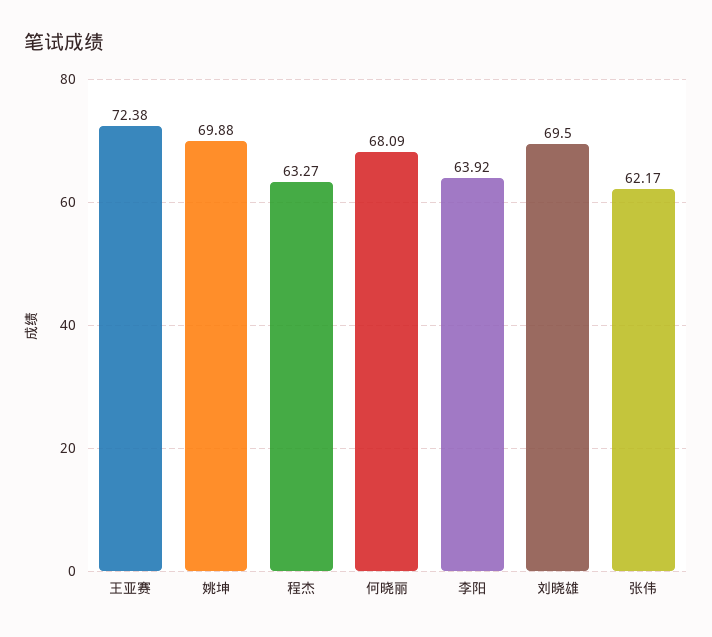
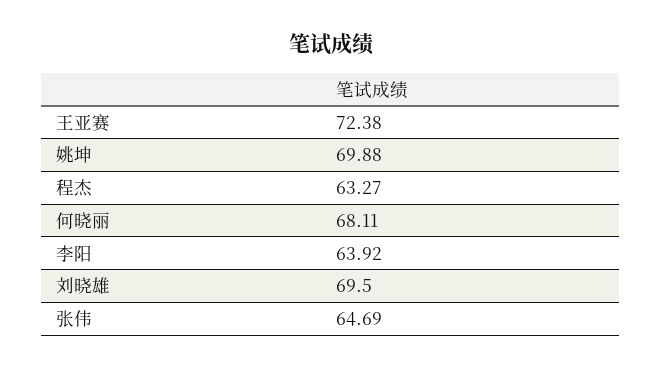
  {
    "王亚赛": 72.38,
    "姚坤": 69.88,
    "程杰": 63.27,
-   "何晓丽": 68.09,
+   "何晓丽": 68.11,
    "李阳": 63.92,
    "刘晓雄": 69.5,
-   "张伟": 62.17
+   "张伟": 64.69
  }

